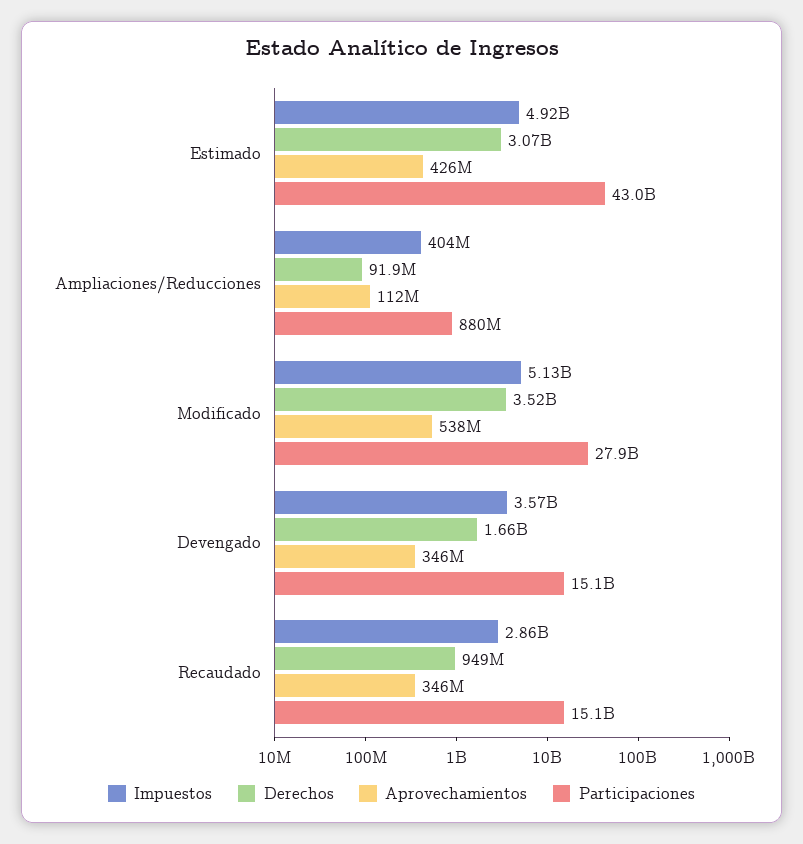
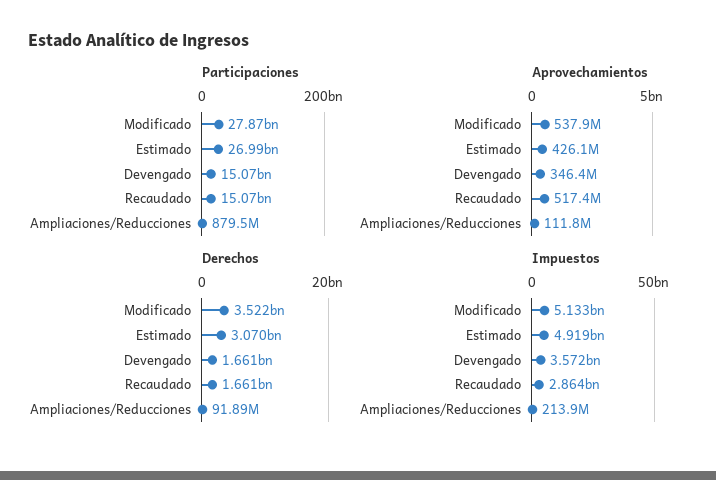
  {
    "Impuestos": {
      "Estimado": 4919000000,
-     "Ampliaciones/Reducciones": 404000000,
+     "Ampliaciones/Reducciones": 213900000,
      "Modificado": 5133000000,
      "Devengado": 3572000000,
      "Recaudado": 2864000000
    },
    "Derechos": {
      "Estimado": 3070000000,
      "Ampliaciones/Reducciones": 91890000,
      "Modificado": 3522000000,
      "Devengado": 1661000000,
-     "Recaudado": 949000000
+     "Recaudado": 1661000000
    },
    "Aprovechamientos": {
      "Estimado": 426100000,
      "Ampliaciones/Reducciones": 111800000,
      "Modificado": 537900000,
      "Devengado": 346400000,
-     "Recaudado": 346000000
+     "Recaudado": 517400000
    },
    "Participaciones": {
-     "Estimado": 43000000000,
+     "Estimado": 26990000000,
      "Ampliaciones/Reducciones": 879500000,
      "Modificado": 27870000000,
      "Devengado": 15070000000,
      "Recaudado": 15070000000
    }
  }

